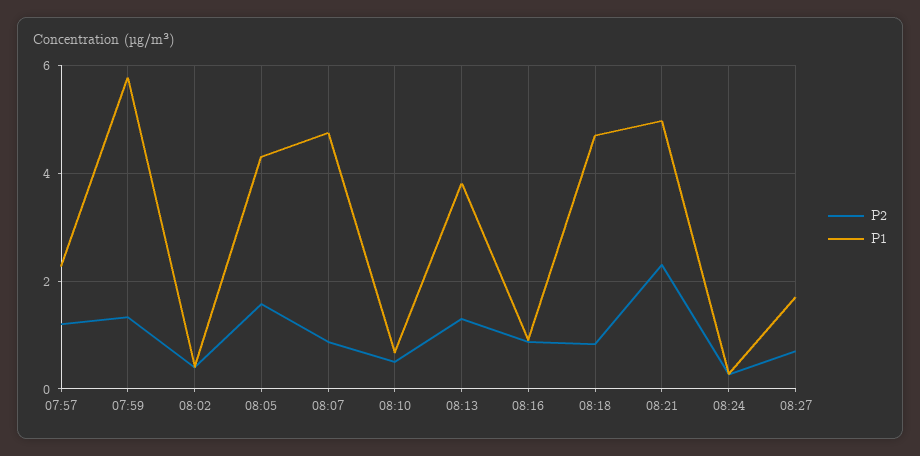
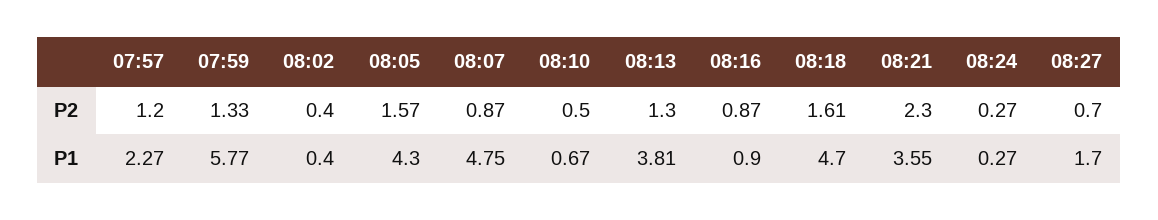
  {
    "P2": {
      "07:57": 1.2,
      "07:59": 1.33,
      "08:02": 0.4,
      "08:05": 1.57,
      "08:07": 0.87,
      "08:10": 0.5,
      "08:13": 1.3,
      "08:16": 0.87,
-     "08:18": 0.8,
+     "08:18": 1.61,
      "08:21": 2.3,
      "08:24": 0.27,
      "08:27": 0.7
    },
    "P1": {
      "07:57": 2.27,
      "07:59": 5.77,
      "08:02": 0.4,
      "08:05": 4.3,
      "08:07": 4.75,
      "08:10": 0.67,
      "08:13": 3.81,
      "08:16": 0.9,
      "08:18": 4.7,
-     "08:21": 5,
+     "08:21": 3.55,
      "08:24": 0.27,
      "08:27": 1.7
    }
  }

